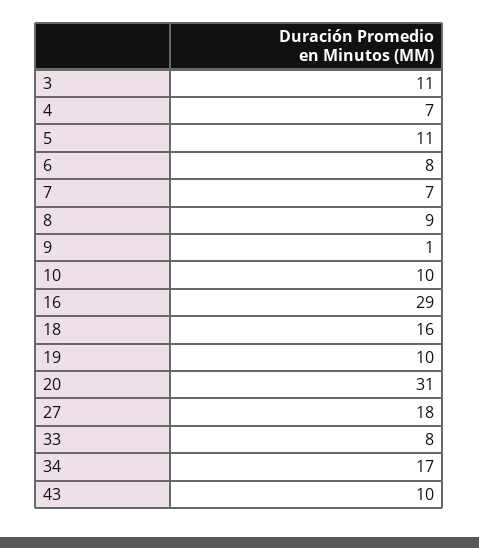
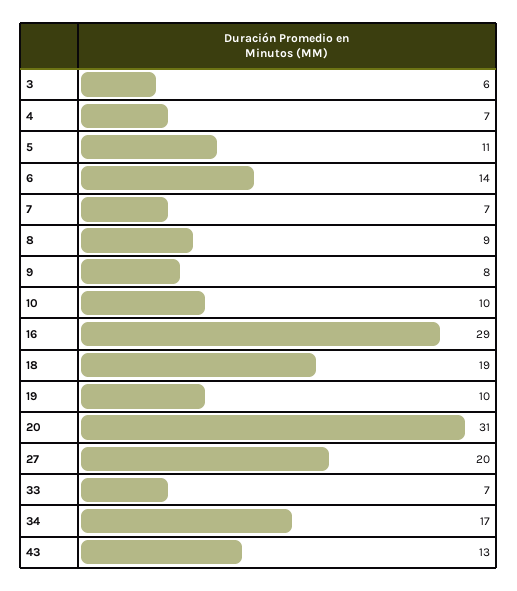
  {
-   "3": 11,
+   "3": 6,
    "4": 7,
    "5": 11,
-   "6": 8,
+   "6": 14,
    "7": 7,
    "8": 9,
-   "9": 1,
+   "9": 8,
    "10": 10,
    "16": 29,
-   "18": 16,
+   "18": 19,
    "19": 10,
    "20": 31,
-   "27": 18,
+   "27": 20,
-   "33": 8,
+   "33": 7,
    "34": 17,
-   "43": 10
+   "43": 13
  }

